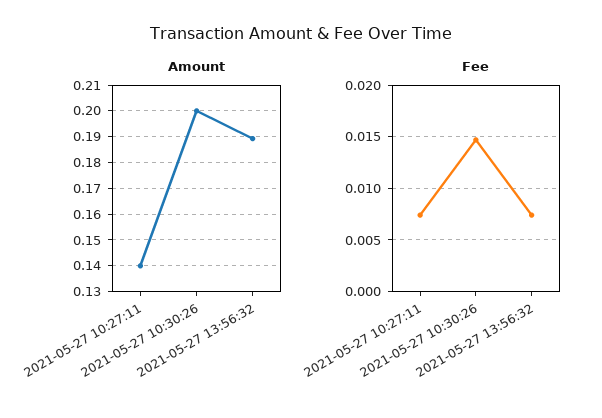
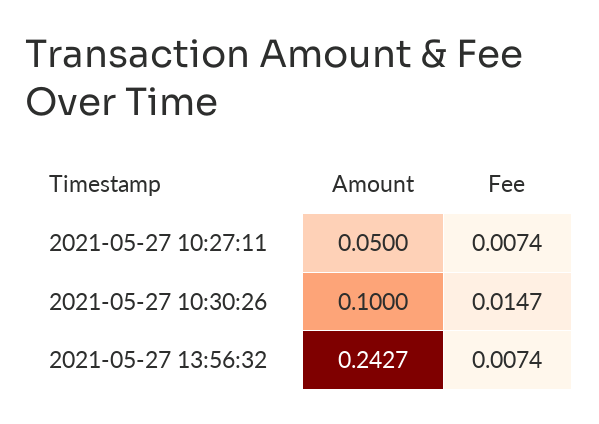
  {
    "Amount": {
-     "2021-05-27 10:27:11": 0.14,
+     "2021-05-27 10:27:11": 0.05,
-     "2021-05-27 10:30:26": 0.2,
+     "2021-05-27 10:30:26": 0.1,
-     "2021-05-27 13:56:32": 0.19
+     "2021-05-27 13:56:32": 0.2427
    },
    "Fee": {
      "2021-05-27 10:27:11": 0.0074,
      "2021-05-27 10:30:26": 0.0147,
      "2021-05-27 13:56:32": 0.0074
    }
  }

